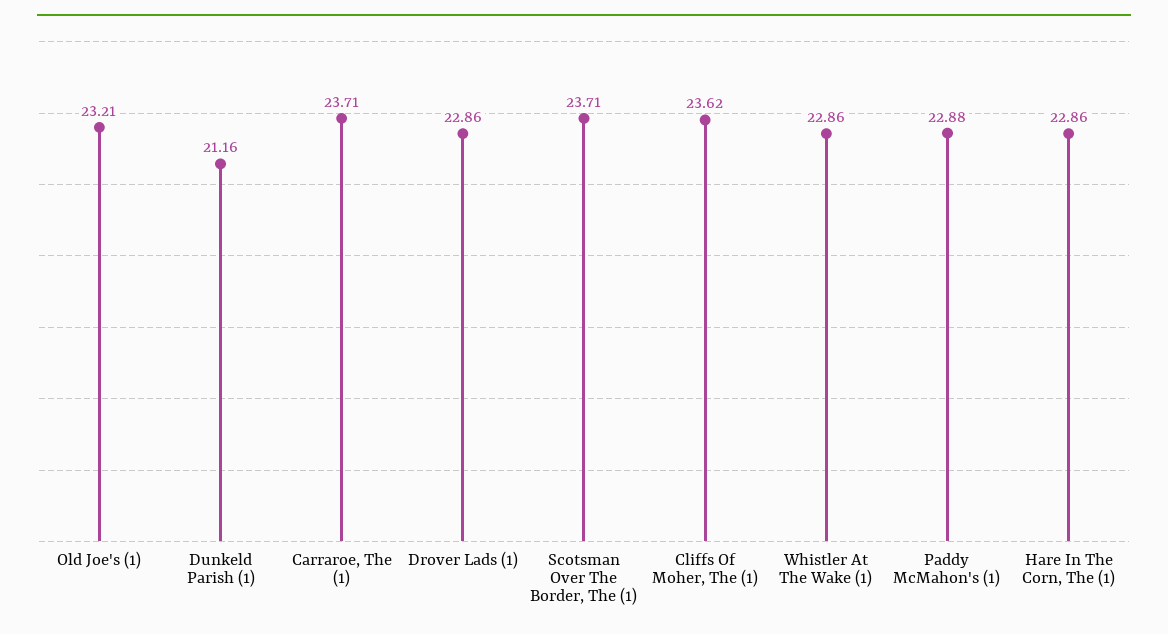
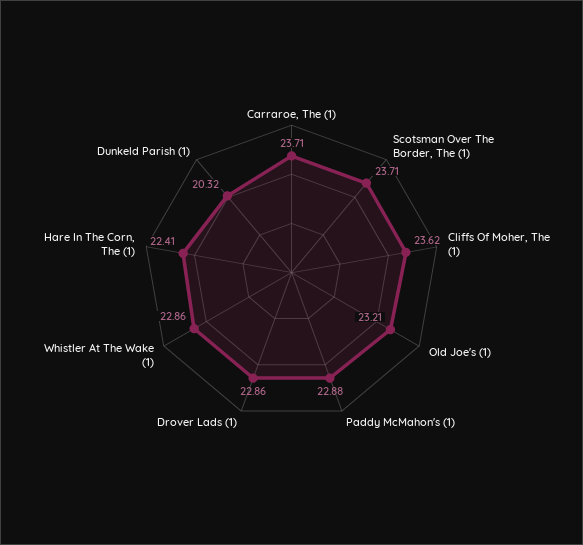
  {
    "Old Joe's (1)": 23.21,
-   "Dunkeld Parish (1)": 21.16,
+   "Dunkeld Parish (1)": 20.32,
    "Carraroe, The (1)": 23.71,
    "Drover Lads (1)": 22.86,
    "Scotsman Over The Border, The (1)": 23.71,
    "Cliffs Of Moher, The (1)": 23.62,
    "Whistler At The Wake (1)": 22.86,
    "Paddy McMahon's (1)": 22.88,
-   "Hare In The Corn, The (1)": 22.86
+   "Hare In The Corn, The (1)": 22.41
  }

